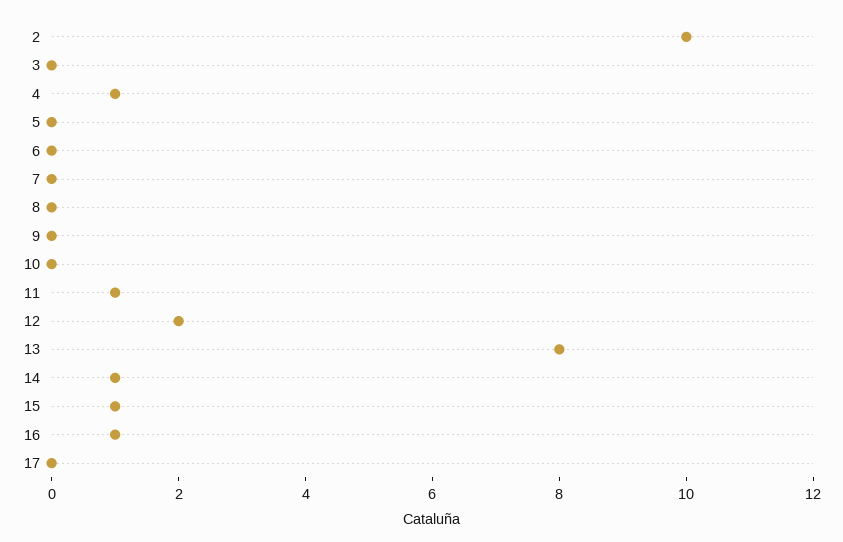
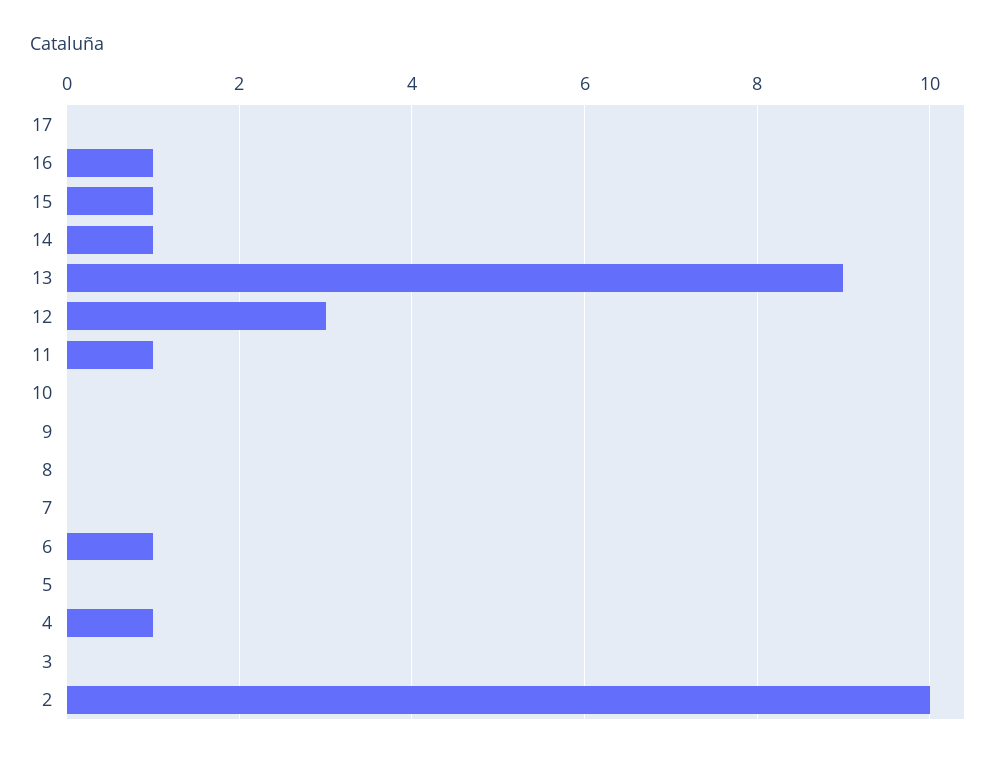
  {
    "2": 10,
    "3": 0,
    "4": 1,
    "5": 0,
-   "6": 0,
+   "6": 1,
    "7": 0,
    "8": 0,
    "9": 0,
    "10": 0,
    "11": 1,
-   "12": 2,
+   "12": 3,
-   "13": 8,
+   "13": 9,
    "14": 1,
    "15": 1,
    "16": 1,
    "17": 0
  }

